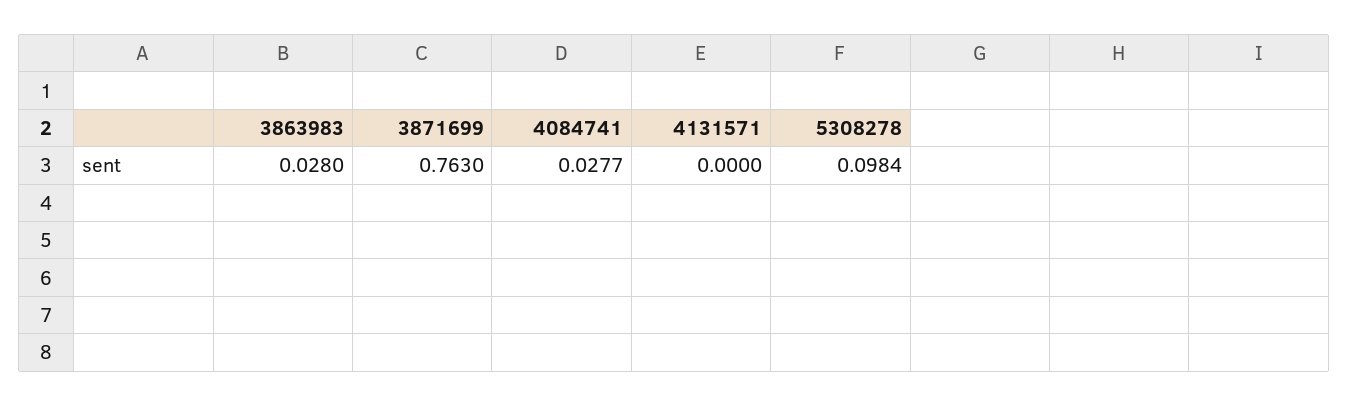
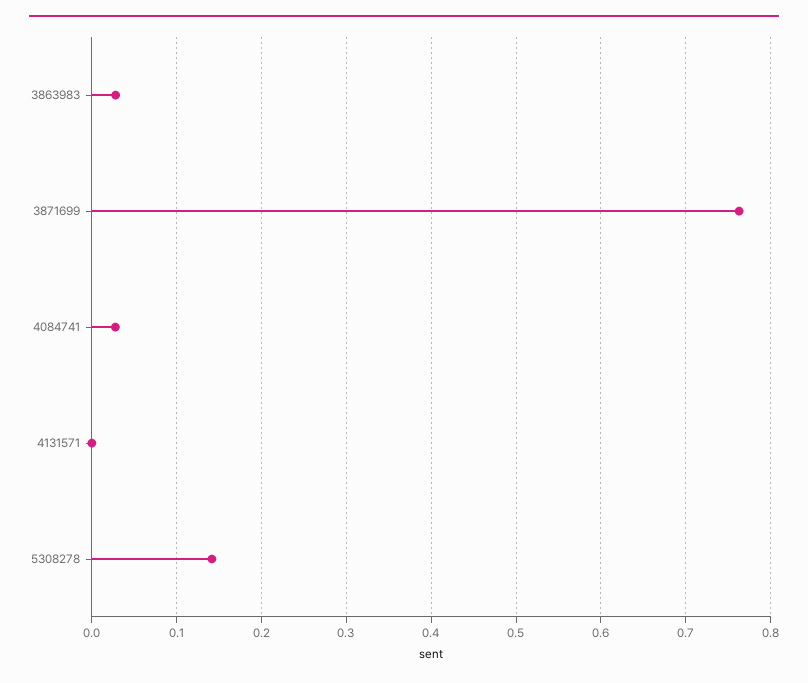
  {
    "3863983": 0.028,
    "3871699": 0.763,
    "4084741": 0.0277,
    "4131571": 0,
-   "5308278": 0.0984
+   "5308278": 0.14
  }

